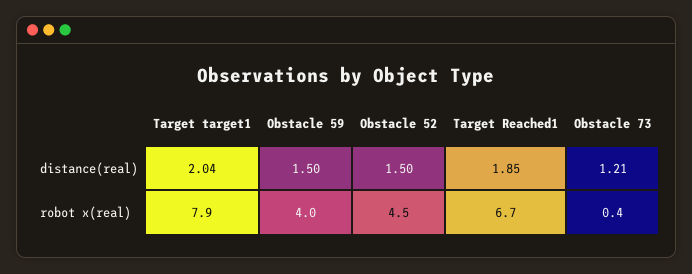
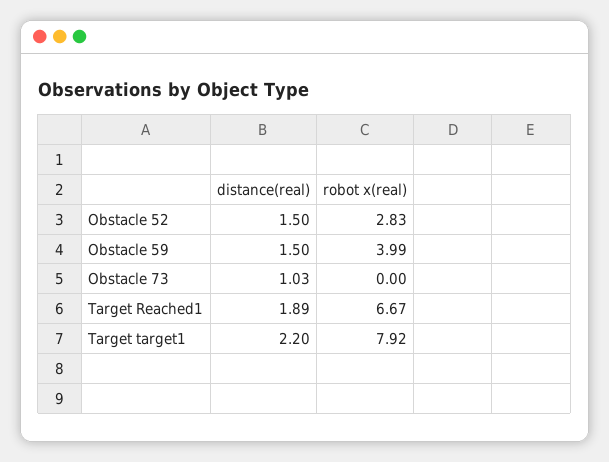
  {
    "Target target1": {
-     "distance(real)": 2.04,
+     "distance(real)": 2.2,
      "robot x(real)": 7.92
    },
    "Obstacle 59": {
      "distance(real)": 1.5,
      "robot x(real)": 3.99
    },
    "Obstacle 52": {
      "distance(real)": 1.5,
-     "robot x(real)": 4.5
+     "robot x(real)": 2.83
    },
    "Target Reached1": {
-     "distance(real)": 1.85,
+     "distance(real)": 1.89,
      "robot x(real)": 6.67
    },
    "Obstacle 73": {
-     "distance(real)": 1.21,
+     "distance(real)": 1.03,
-     "robot x(real)": 0.4
+     "robot x(real)": 0
    }
  }

